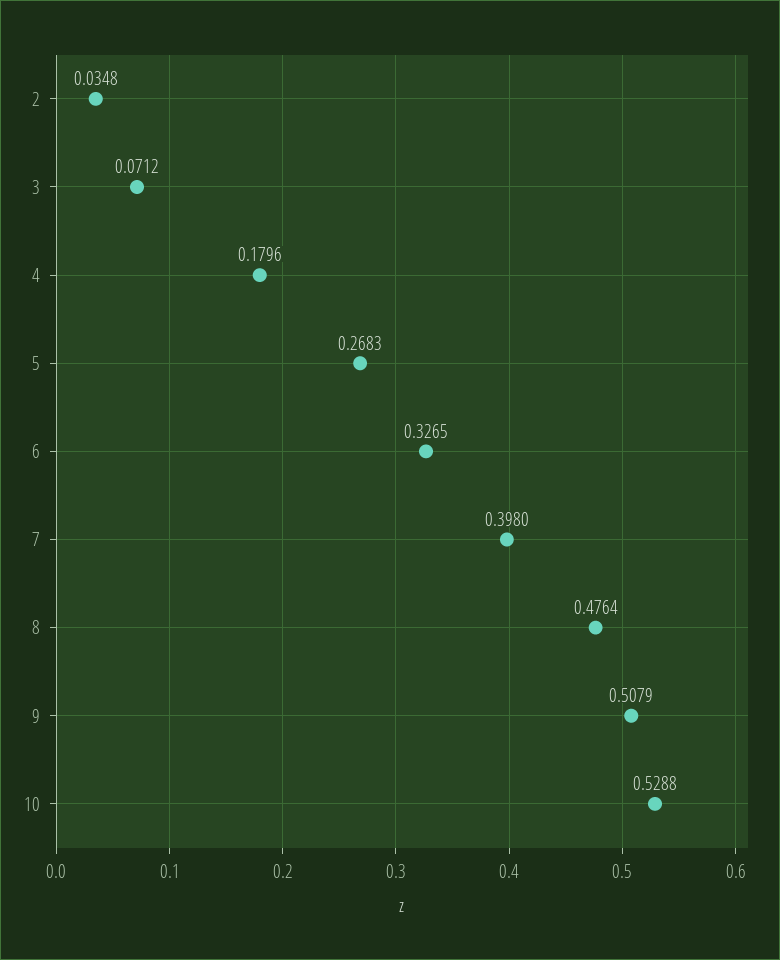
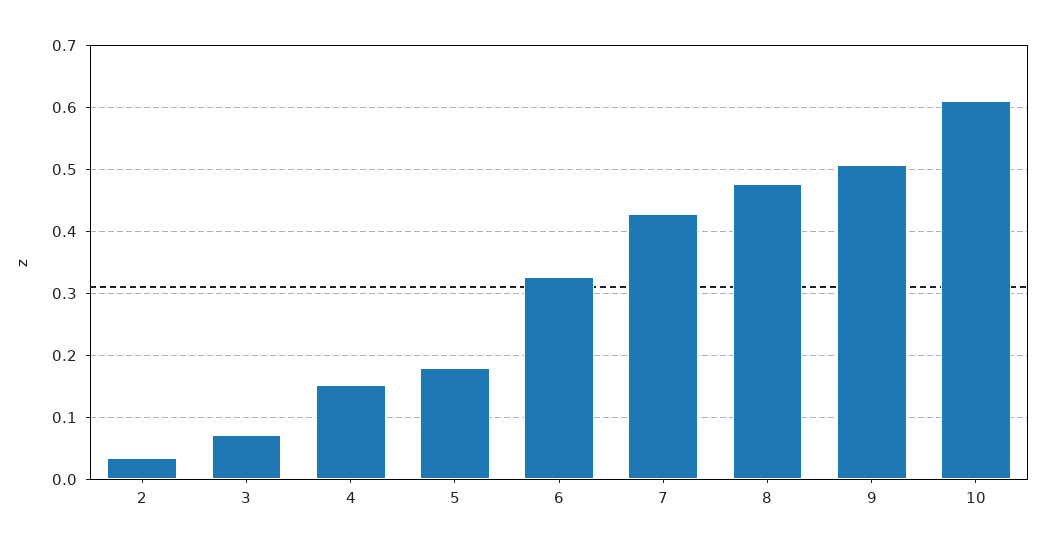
  {
    "2": 0.0348,
    "3": 0.0712,
-   "4": 0.1796,
+   "4": 0.15,
-   "5": 0.2683,
+   "5": 0.18,
    "6": 0.3265,
-   "7": 0.398,
+   "7": 0.43,
    "8": 0.4764,
    "9": 0.5079,
-   "10": 0.5288
+   "10": 0.61
  }

